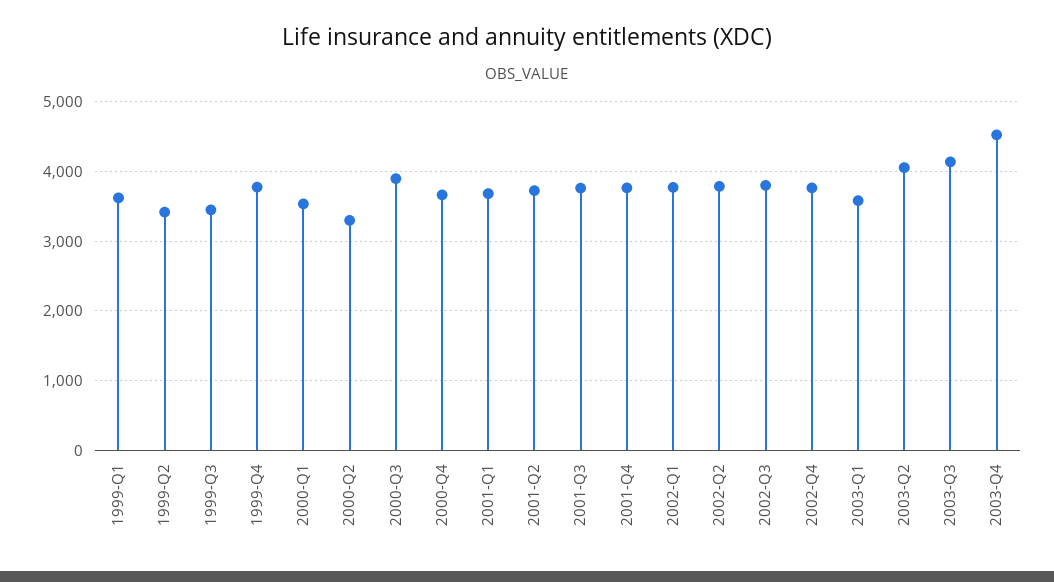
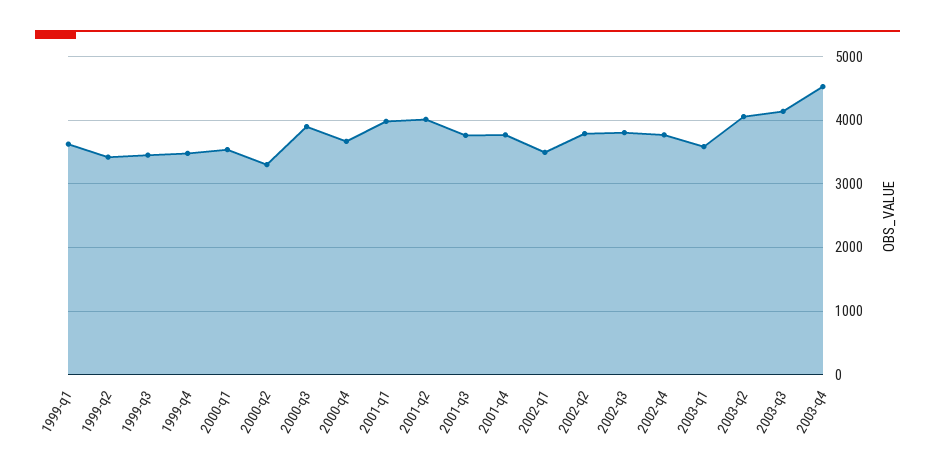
  {
    "1999-Q1": 3600,
    "1999-Q2": 3400,
    "1999-Q3": 3500,
-   "1999-Q4": 3800,
+   "1999-Q4": 3500,
    "2000-Q1": 3500,
    "2000-Q2": 3300,
    "2000-Q3": 3900,
    "2000-Q4": 3700,
-   "2001-Q1": 3700,
+   "2001-Q1": 4000,
-   "2001-Q2": 3700,
+   "2001-Q2": 4000,
    "2001-Q3": 3800,
    "2001-Q4": 3800,
-   "2002-Q1": 3800,
+   "2002-Q1": 3500,
    "2002-Q2": 3800,
    "2002-Q3": 3800,
    "2002-Q4": 3800,
    "2003-Q1": 3600,
    "2003-Q2": 4100,
    "2003-Q3": 4100,
    "2003-Q4": 4500
  }

